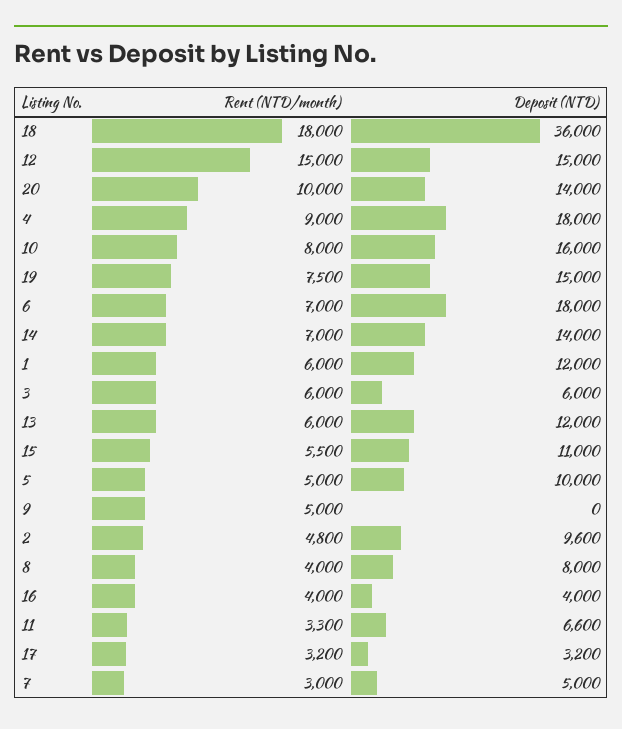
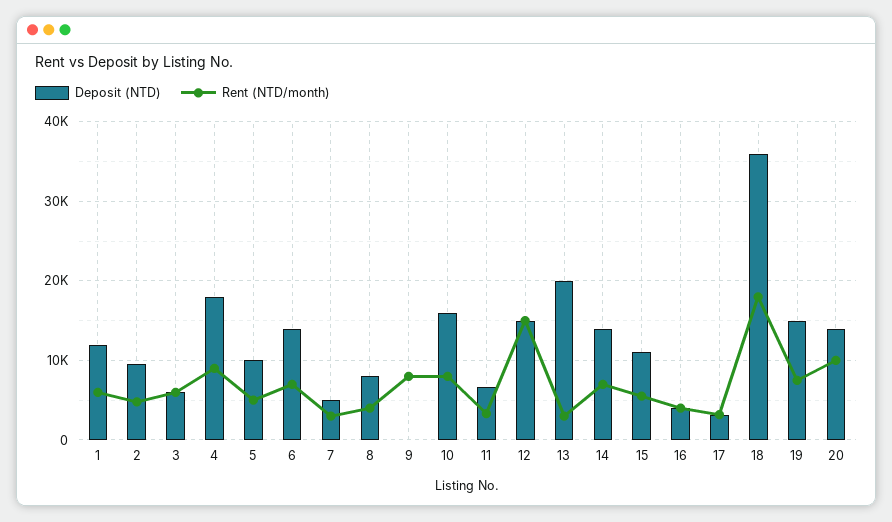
  {
    "Rent (NTD/month)": {
      "18": 18000,
      "12": 15000,
      "20": 10000,
      "4": 9000,
      "10": 8000,
      "19": 7500,
      "6": 7000,
      "14": 7000,
      "1": 6000,
      "3": 6000,
-     "13": 6000,
+     "13": 3000,
      "15": 5500,
      "5": 5000,
-     "9": 5000,
+     "9": 8000,
      "2": 4800,
      "8": 4000,
      "16": 4000,
      "11": 3300,
      "17": 3200,
      "7": 3000
    },
    "Deposit (NTD)": {
      "18": 36000,
      "12": 15000,
      "20": 14000,
      "4": 18000,
      "10": 16000,
      "19": 15000,
-     "6": 18000,
+     "6": 14000,
      "14": 14000,
      "1": 12000,
      "3": 6000,
-     "13": 12000,
+     "13": 20000,
      "15": 11000,
      "5": 10000,
      "9": 0,
      "2": 9600,
      "8": 8000,
      "16": 4000,
      "11": 6600,
      "17": 3200,
      "7": 5000
    }
  }

